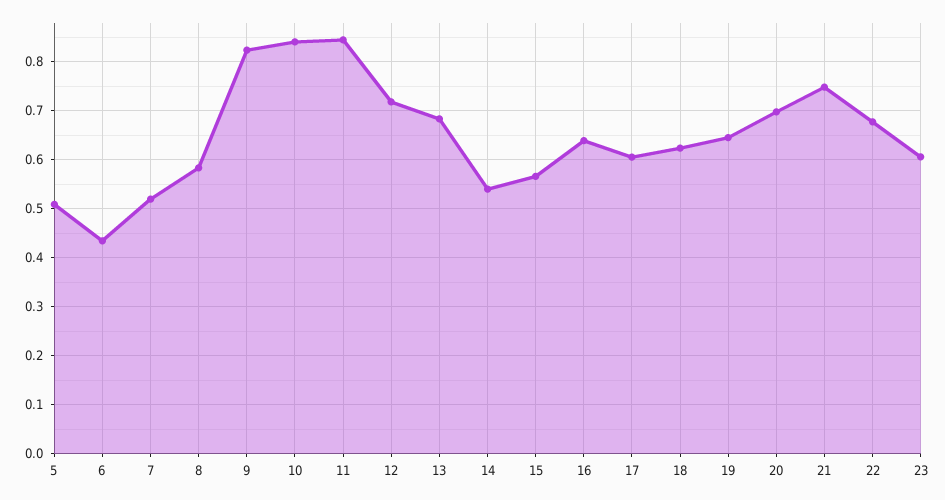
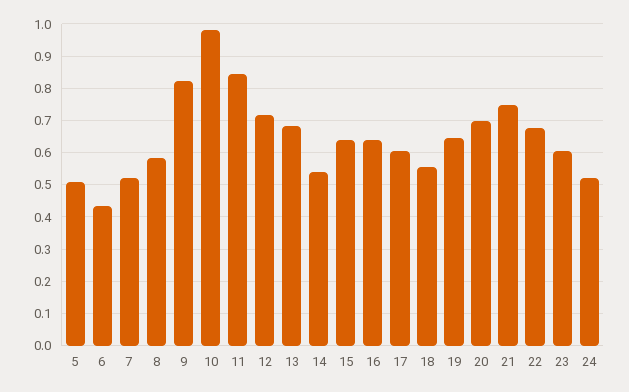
  {
    "5": 0.5,
    "6": 0.44,
    "7": 0.52,
    "8": 0.58,
    "9": 0.82,
-   "10": 0.84,
+   "10": 0.98,
    "11": 0.84,
    "12": 0.72,
    "13": 0.68,
    "14": 0.54,
-   "15": 0.56,
+   "15": 0.64,
    "16": 0.64,
    "17": 0.6,
-   "18": 0.62,
+   "18": 0.56,
    "19": 0.64,
    "20": 0.7,
    "21": 0.74,
    "22": 0.68,
-   "23": 0.6
+   "23": 0.6,
+   "24": 0.52
  }

